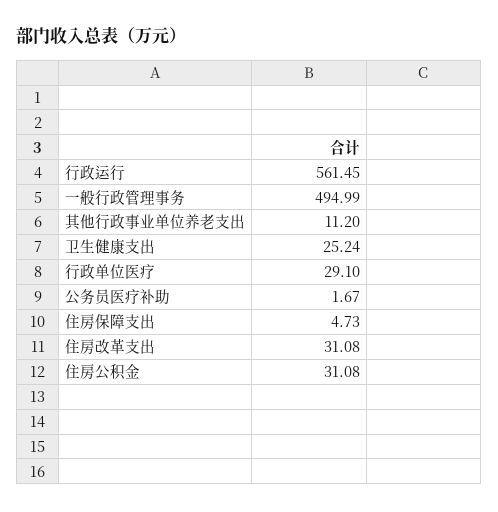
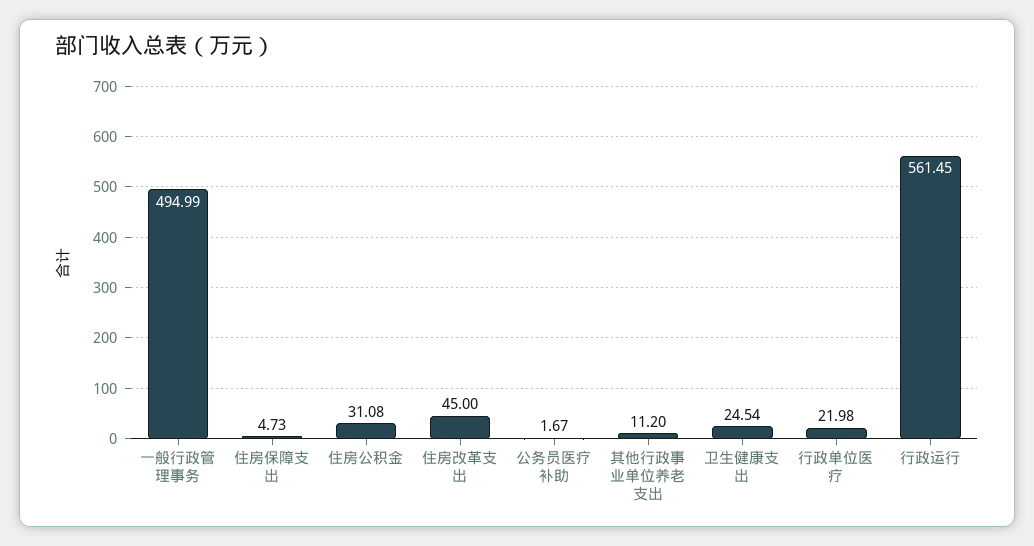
  {
    "行政运行": 561.45,
    "一般行政管理事务": 494.99,
    "其他行政事业单位养老支出": 11.2,
-   "卫生健康支出": 25.24,
+   "卫生健康支出": 24.54,
-   "行政单位医疗": 29.1,
+   "行政单位医疗": 21.98,
    "公务员医疗补助": 1.67,
    "住房保障支出": 4.73,
-   "住房改革支出": 31.08,
+   "住房改革支出": 45,
    "住房公积金": 31.08
  }

